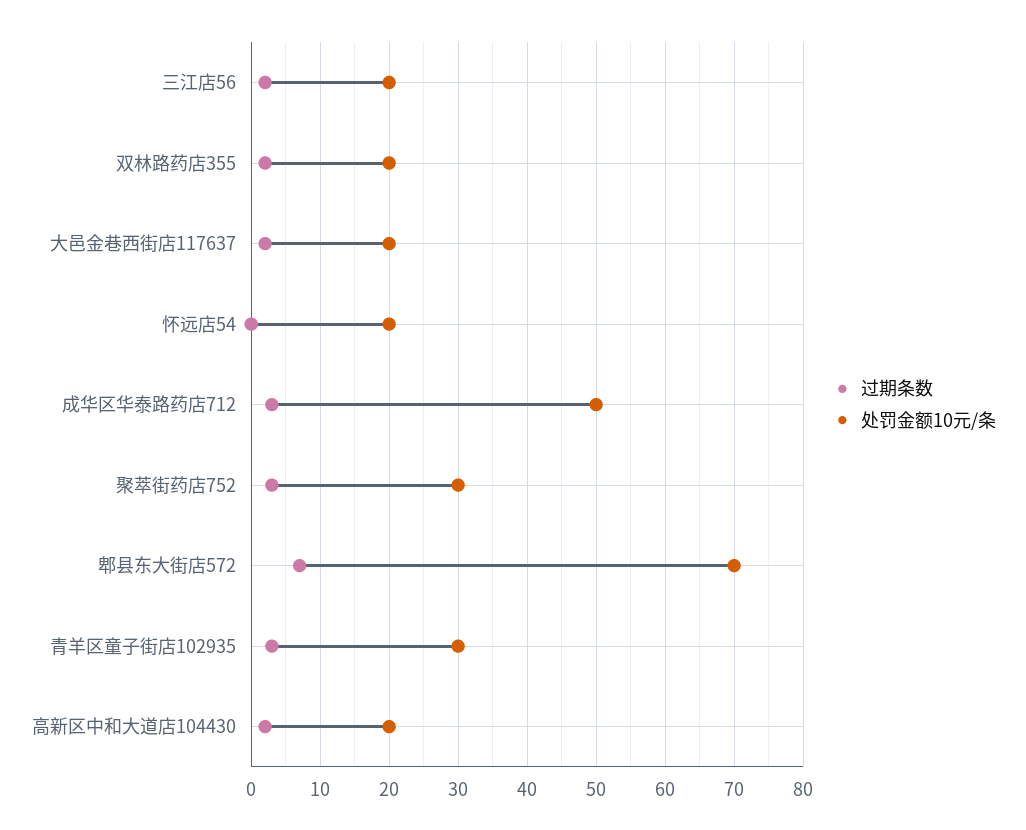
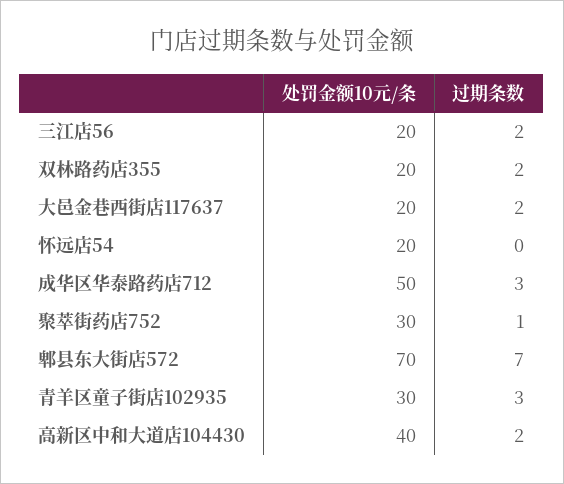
  {
    "过期条数": {
      "三江店56": 2,
      "双林路药店355": 2,
      "大邑金巷西街店117637": 2,
      "怀远店54": 0,
      "成华区华泰路药店712": 3,
-     "聚萃街药店752": 3,
+     "聚萃街药店752": 1,
      "郫县东大街店572": 7,
      "青羊区童子街店102935": 3,
      "高新区中和大道店104430": 2
    },
    "处罚金额10元/条": {
      "三江店56": 20,
      "双林路药店355": 20,
      "大邑金巷西街店117637": 20,
      "怀远店54": 20,
      "成华区华泰路药店712": 50,
      "聚萃街药店752": 30,
      "郫县东大街店572": 70,
      "青羊区童子街店102935": 30,
-     "高新区中和大道店104430": 20
+     "高新区中和大道店104430": 40
    }
  }

